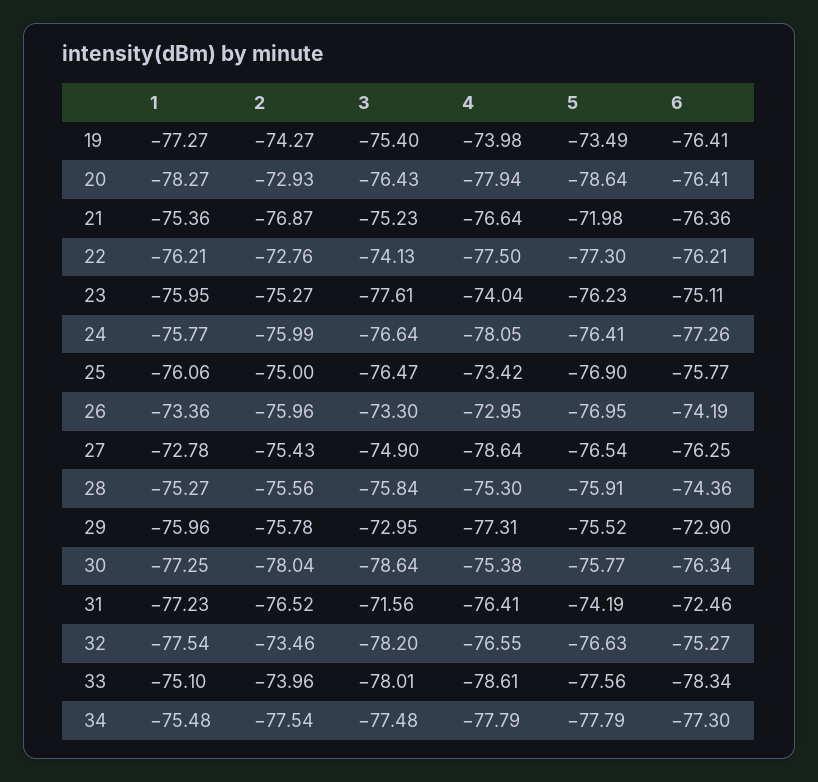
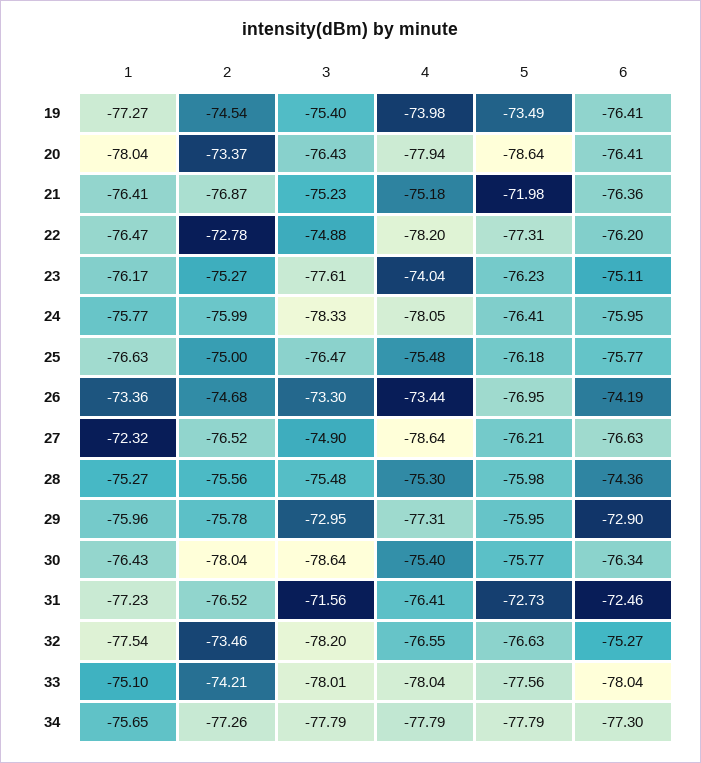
  {
    "1": {
      "19": -77.27,
-     "20": -78.27,
+     "20": -78.04,
-     "21": -75.36,
+     "21": -76.41,
-     "22": -76.21,
+     "22": -76.47,
-     "23": -75.95,
+     "23": -76.17,
      "24": -75.77,
-     "25": -76.06,
+     "25": -76.63,
      "26": -73.36,
-     "27": -72.78,
+     "27": -72.32,
      "28": -75.27,
      "29": -75.96,
-     "30": -77.25,
+     "30": -76.43,
      "31": -77.23,
      "32": -77.54,
      "33": -75.1,
-     "34": -75.48
+     "34": -75.65
    },
    "2": {
-     "19": -74.27,
+     "19": -74.54,
-     "20": -72.93,
+     "20": -73.37,
      "21": -76.87,
-     "22": -72.76,
+     "22": -72.78,
      "23": -75.27,
      "24": -75.99,
      "25": -75,
-     "26": -75.96,
+     "26": -74.68,
-     "27": -75.43,
+     "27": -76.52,
      "28": -75.56,
      "29": -75.78,
      "30": -78.04,
      "31": -76.52,
      "32": -73.46,
-     "33": -73.96,
+     "33": -74.21,
-     "34": -77.54
+     "34": -77.26
    },
    "3": {
      "19": -75.4,
      "20": -76.43,
      "21": -75.23,
-     "22": -74.13,
+     "22": -74.88,
      "23": -77.61,
-     "24": -76.64,
+     "24": -78.33,
      "25": -76.47,
      "26": -73.3,
      "27": -74.9,
-     "28": -75.84,
+     "28": -75.48,
      "29": -72.95,
      "30": -78.64,
      "31": -71.56,
      "32": -78.2,
      "33": -78.01,
-     "34": -77.48
+     "34": -77.79
    },
    "4": {
      "19": -73.98,
      "20": -77.94,
-     "21": -76.64,
+     "21": -75.18,
-     "22": -77.5,
+     "22": -78.2,
      "23": -74.04,
      "24": -78.05,
-     "25": -73.42,
+     "25": -75.48,
-     "26": -72.95,
+     "26": -73.44,
      "27": -78.64,
      "28": -75.3,
      "29": -77.31,
-     "30": -75.38,
+     "30": -75.4,
      "31": -76.41,
      "32": -76.55,
-     "33": -78.61,
+     "33": -78.04,
      "34": -77.79
    },
    "5": {
      "19": -73.49,
      "20": -78.64,
      "21": -71.98,
-     "22": -77.3,
+     "22": -77.31,
      "23": -76.23,
      "24": -76.41,
-     "25": -76.9,
+     "25": -76.18,
      "26": -76.95,
-     "27": -76.54,
+     "27": -76.21,
-     "28": -75.91,
+     "28": -75.98,
-     "29": -75.52,
+     "29": -75.95,
      "30": -75.77,
-     "31": -74.19,
+     "31": -72.73,
      "32": -76.63,
      "33": -77.56,
      "34": -77.79
    },
    "6": {
      "19": -76.41,
      "20": -76.41,
      "21": -76.36,
-     "22": -76.21,
+     "22": -76.2,
      "23": -75.11,
-     "24": -77.26,
+     "24": -75.95,
      "25": -75.77,
      "26": -74.19,
-     "27": -76.25,
+     "27": -76.63,
      "28": -74.36,
      "29": -72.9,
      "30": -76.34,
      "31": -72.46,
      "32": -75.27,
-     "33": -78.34,
+     "33": -78.04,
      "34": -77.3
    }
  }

